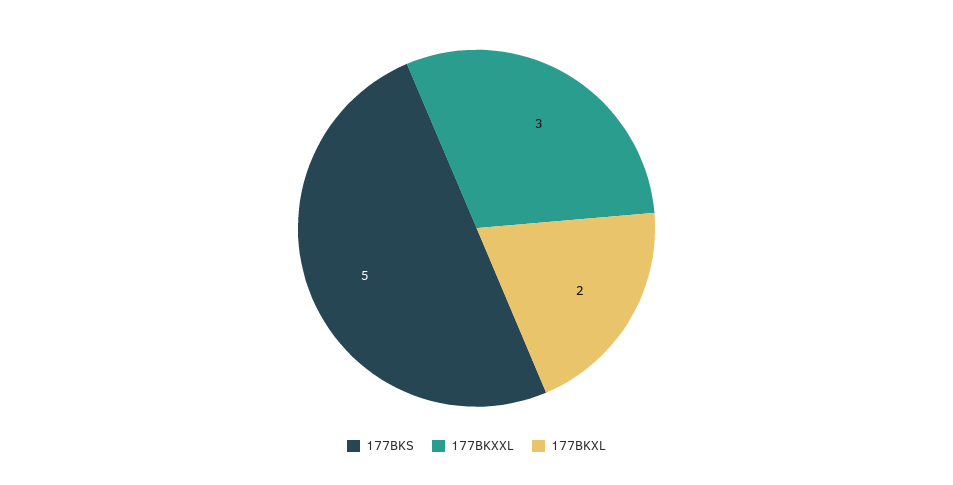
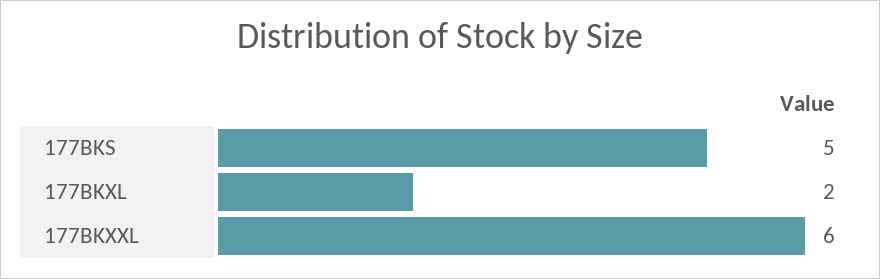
  {
    "177BKS": 5,
-   "177BKXXL": 3,
+   "177BKXXL": 6,
    "177BKXL": 2
  }

